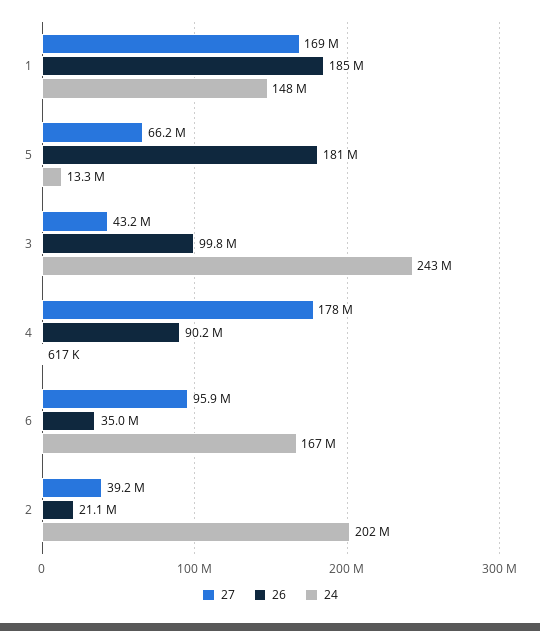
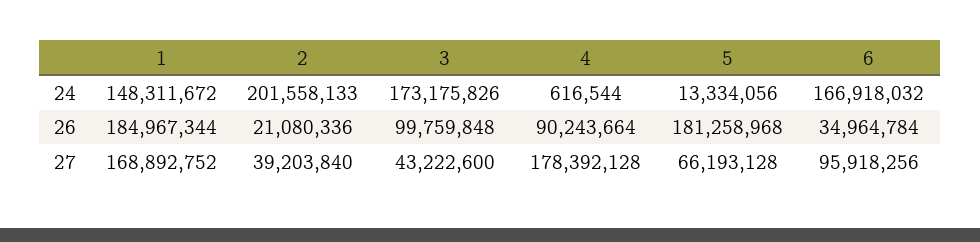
  {
    "27": {
      "1": 168892752,
      "5": 66193128,
      "3": 43222600,
      "4": 178392128,
      "6": 95918256,
      "2": 39203840
    },
    "26": {
      "1": 184967344,
      "5": 181258968,
      "3": 99759848,
      "4": 90243664,
      "6": 34964784,
      "2": 21080336
    },
    "24": {
      "1": 148311672,
      "5": 13334056,
-     "3": 243000000,
+     "3": 173175826,
      "4": 616544,
      "6": 166918032,
      "2": 201558133
    }
  }

